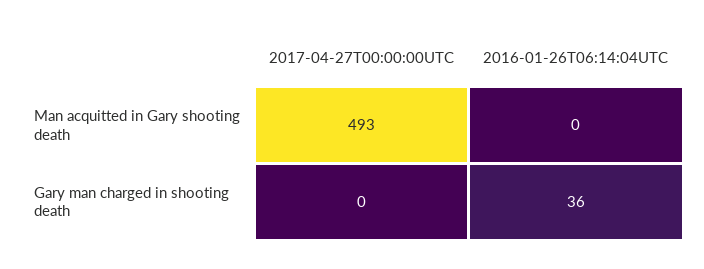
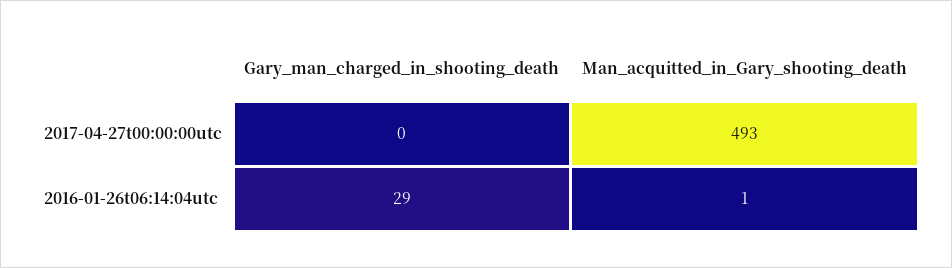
  {
    "2017-04-27T00:00:00UTC": {
      "Man acquitted in Gary shooting death": 493,
      "Gary man charged in shooting death": 0
    },
    "2016-01-26T06:14:04UTC": {
-     "Man acquitted in Gary shooting death": 0,
+     "Man acquitted in Gary shooting death": 1,
-     "Gary man charged in shooting death": 36
+     "Gary man charged in shooting death": 29
    }
  }

